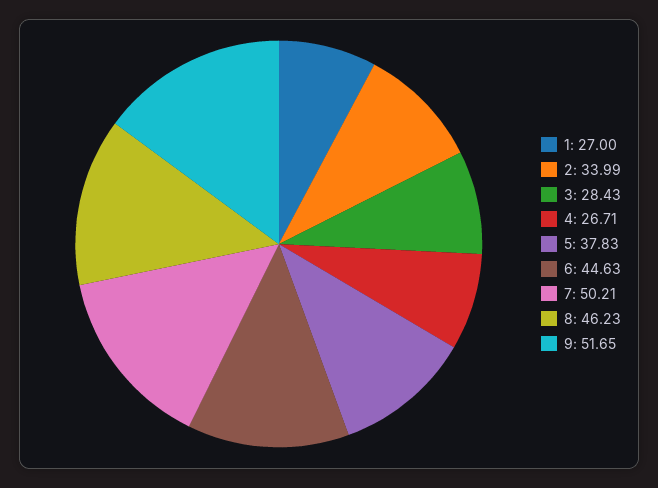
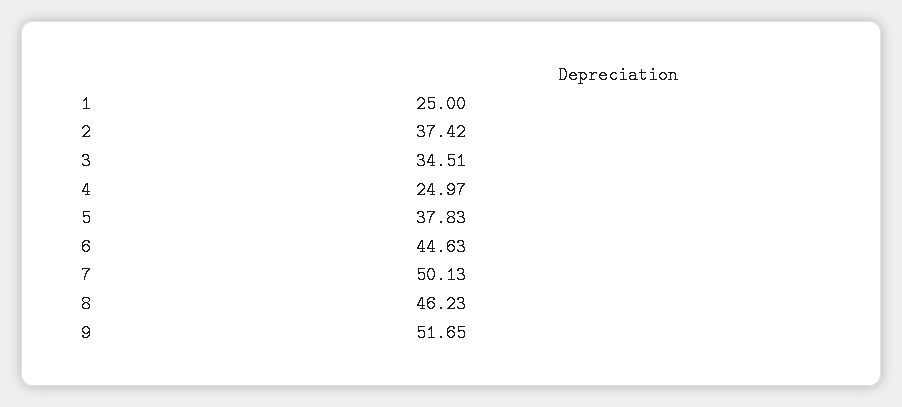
  {
-   "1": 27,
+   "1": 25,
-   "2": 33.99,
+   "2": 37.42,
-   "3": 28.43,
+   "3": 34.51,
-   "4": 26.71,
+   "4": 24.97,
    "5": 37.83,
    "6": 44.63,
-   "7": 50.21,
+   "7": 50.13,
    "8": 46.23,
    "9": 51.65
  }

